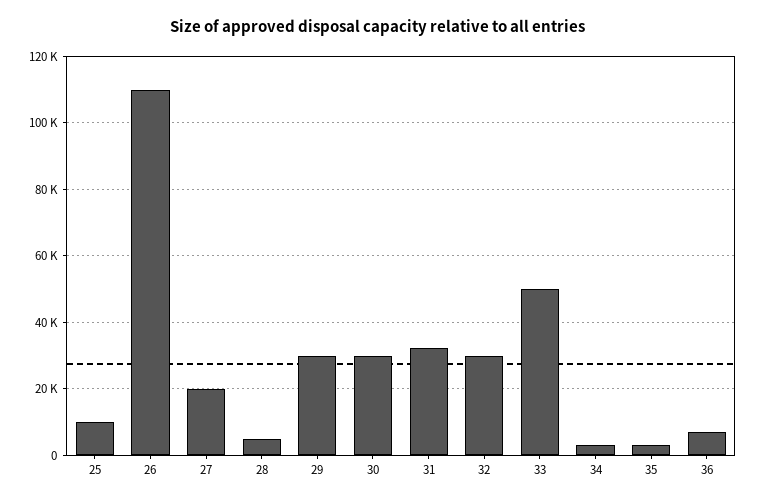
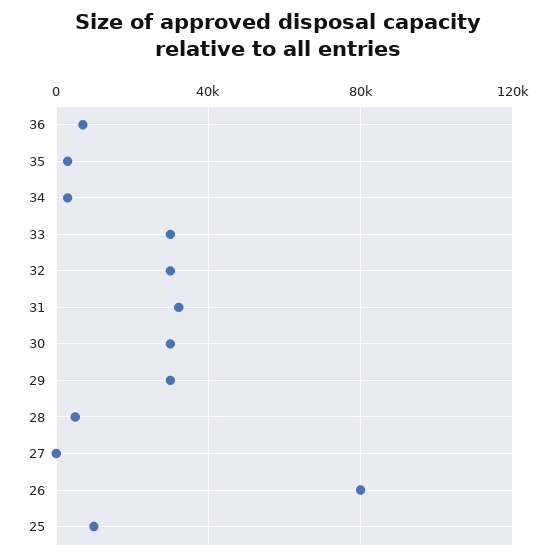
  {
    "25": 10000,
-   "26": 110000,
+   "26": 80000,
-   "27": 20000,
+   "27": 0,
    "28": 6000,
    "29": 30000,
    "30": 30000,
    "31": 32000,
    "32": 30000,
-   "33": 50000,
+   "33": 30000,
    "34": 4000,
    "35": 4000,
    "36": 8000
  }

